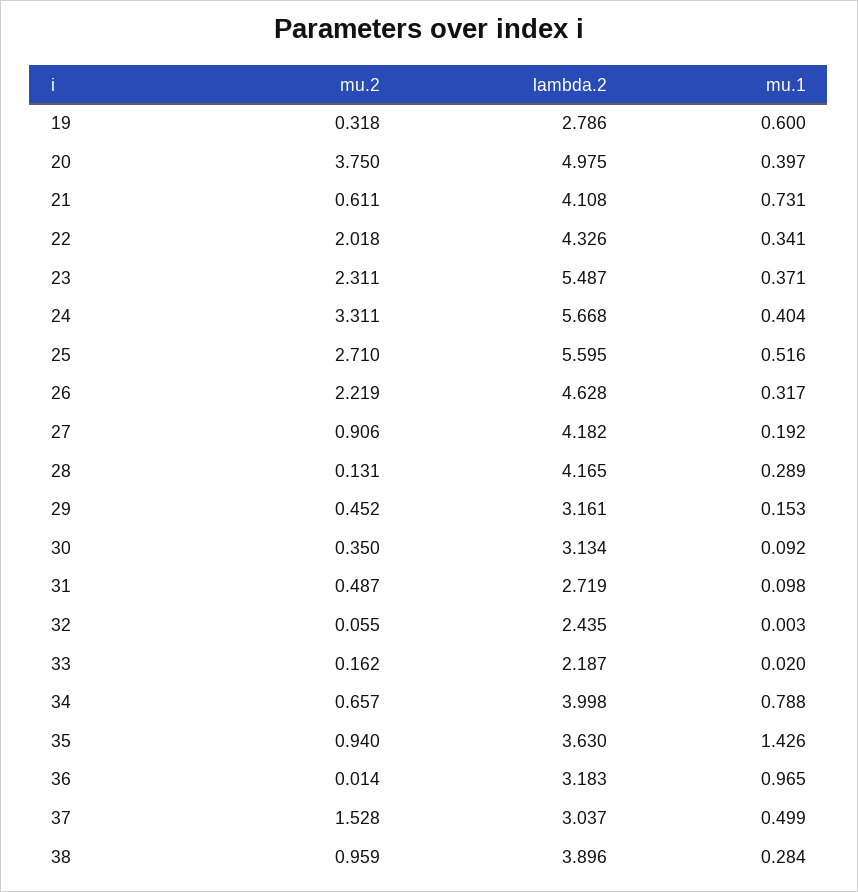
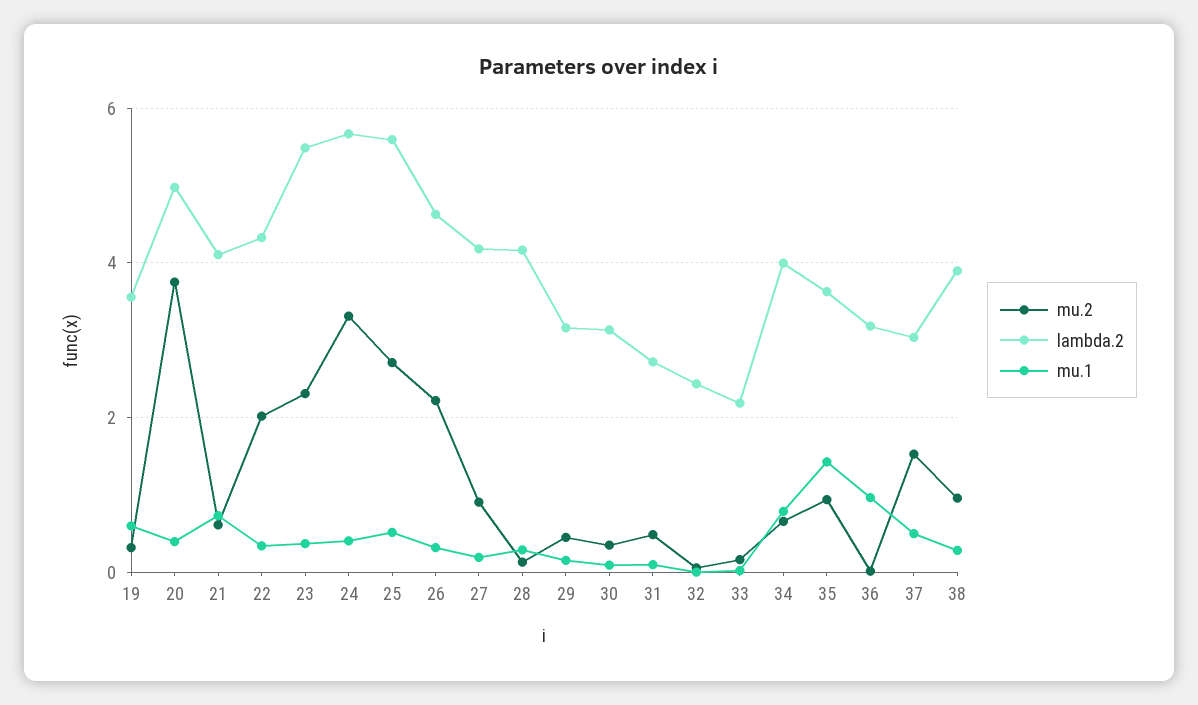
  {
    "mu.2": {
      "19": 0.318,
      "20": 3.75,
      "21": 0.611,
      "22": 2.018,
      "23": 2.311,
      "24": 3.311,
      "25": 2.71,
      "26": 2.219,
      "27": 0.906,
      "28": 0.131,
      "29": 0.452,
      "30": 0.35,
      "31": 0.487,
      "32": 0.055,
      "33": 0.162,
      "34": 0.657,
      "35": 0.94,
      "36": 0.014,
      "37": 1.528,
      "38": 0.959
    },
    "lambda.2": {
-     "19": 2.786,
+     "19": 3.6,
      "20": 4.975,
      "21": 4.108,
      "22": 4.326,
      "23": 5.487,
      "24": 5.668,
      "25": 5.595,
      "26": 4.628,
      "27": 4.182,
      "28": 4.165,
      "29": 3.161,
      "30": 3.134,
      "31": 2.719,
      "32": 2.435,
      "33": 2.187,
      "34": 3.998,
      "35": 3.63,
      "36": 3.183,
      "37": 3.037,
      "38": 3.896
    },
    "mu.1": {
      "19": 0.6,
      "20": 0.397,
      "21": 0.731,
      "22": 0.341,
      "23": 0.371,
      "24": 0.404,
      "25": 0.516,
      "26": 0.317,
      "27": 0.192,
      "28": 0.289,
      "29": 0.153,
      "30": 0.092,
      "31": 0.098,
      "32": 0.003,
      "33": 0.02,
      "34": 0.788,
      "35": 1.426,
      "36": 0.965,
      "37": 0.499,
      "38": 0.284
    }
  }

